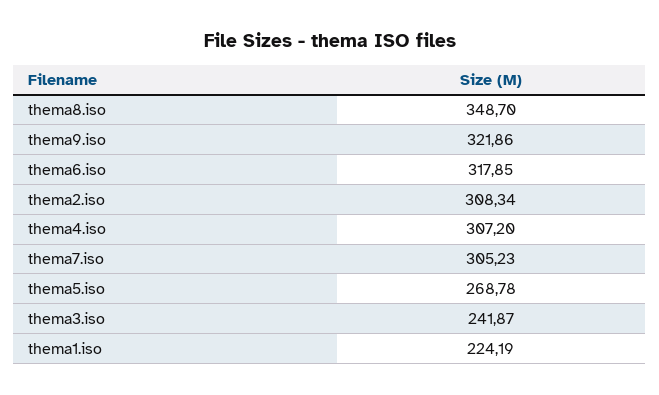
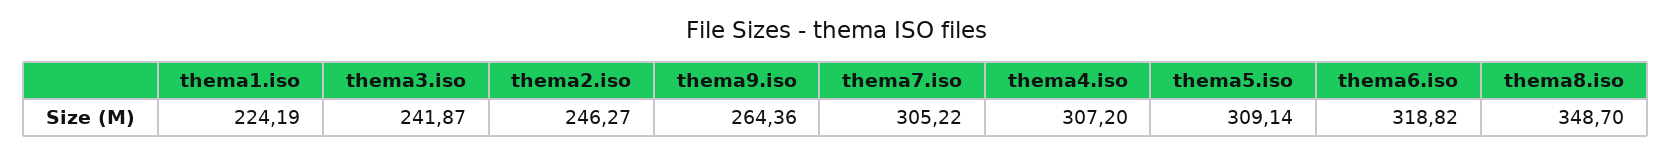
  {
    "thema8.iso": 348.7,
-   "thema9.iso": 321.86,
+   "thema9.iso": 264.36,
-   "thema6.iso": 317.85,
+   "thema6.iso": 318.82,
-   "thema2.iso": 308.34,
+   "thema2.iso": 246.27,
    "thema4.iso": 307.2,
-   "thema7.iso": 305.23,
+   "thema7.iso": 305.22,
-   "thema5.iso": 268.78,
+   "thema5.iso": 309.14,
    "thema3.iso": 241.87,
    "thema1.iso": 224.19
  }

